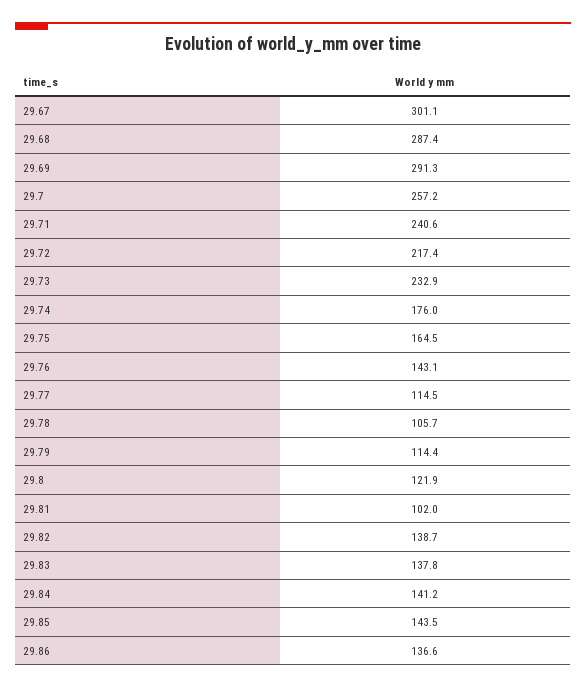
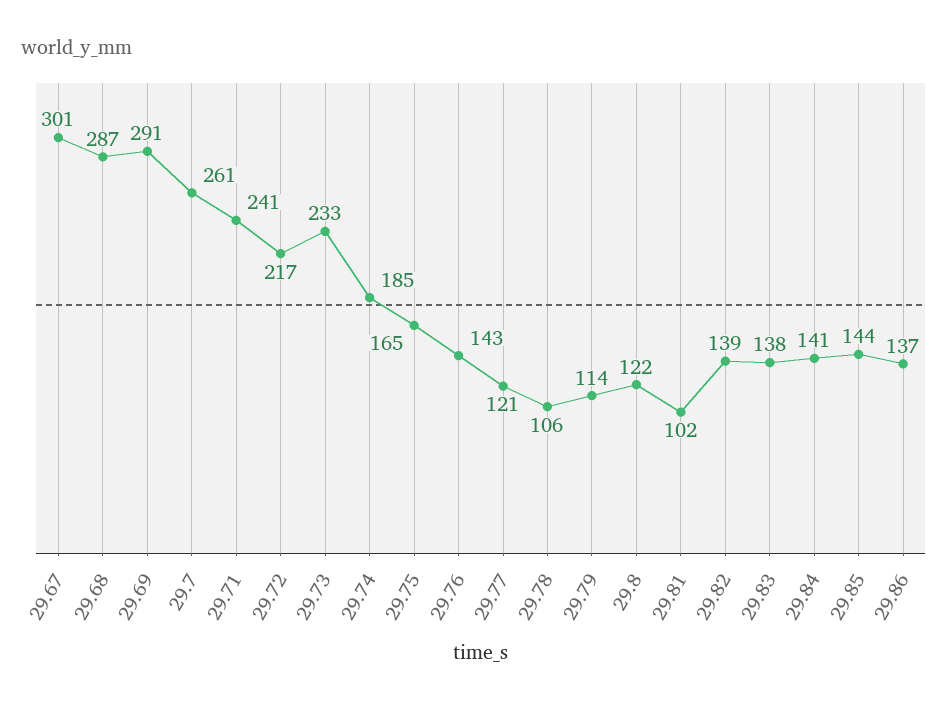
  {
    "29.67": 301.1,
    "29.68": 287.4,
    "29.69": 291.3,
-   "29.7": 257.2,
+   "29.7": 261,
    "29.71": 240.6,
    "29.72": 217.4,
    "29.73": 232.9,
-   "29.74": 176,
+   "29.74": 185,
    "29.75": 164.5,
    "29.76": 143.1,
-   "29.77": 114.5,
+   "29.77": 121,
    "29.78": 105.7,
    "29.79": 114.4,
    "29.8": 121.9,
    "29.81": 102,
    "29.82": 138.7,
    "29.83": 137.8,
    "29.84": 141.2,
    "29.85": 143.5,
    "29.86": 136.6
  }

